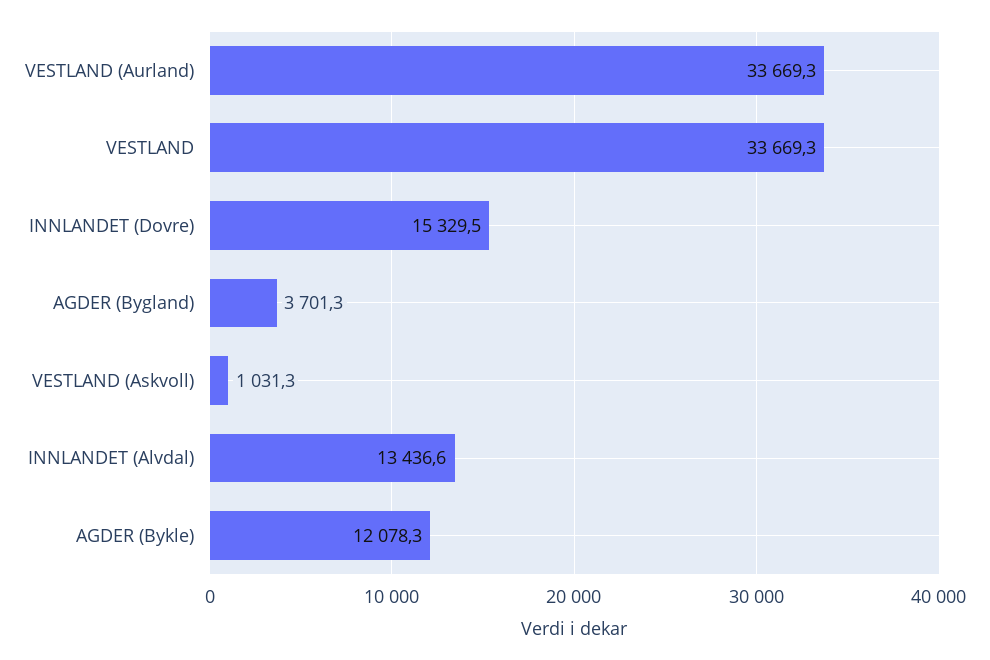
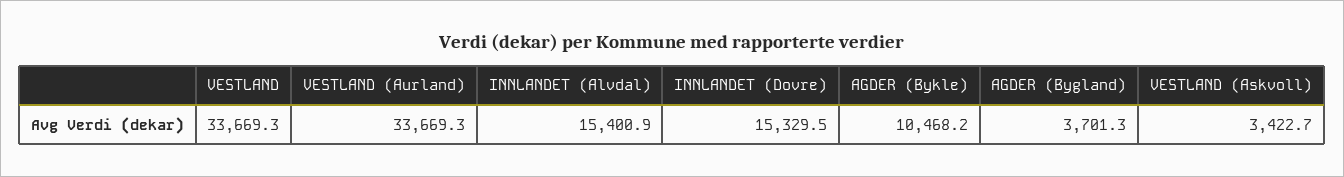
  {
    "VESTLAND (Aurland)": 33669.3,
    "VESTLAND": 33669.3,
    "INNLANDET (Dovre)": 15329.5,
    "AGDER (Bygland)": 3701.3,
-   "VESTLAND (Askvoll)": 1031.3,
+   "VESTLAND (Askvoll)": 3422.7,
-   "INNLANDET (Alvdal)": 13436.6,
+   "INNLANDET (Alvdal)": 15400.9,
-   "AGDER (Bykle)": 12078.3
+   "AGDER (Bykle)": 10468.2
  }

